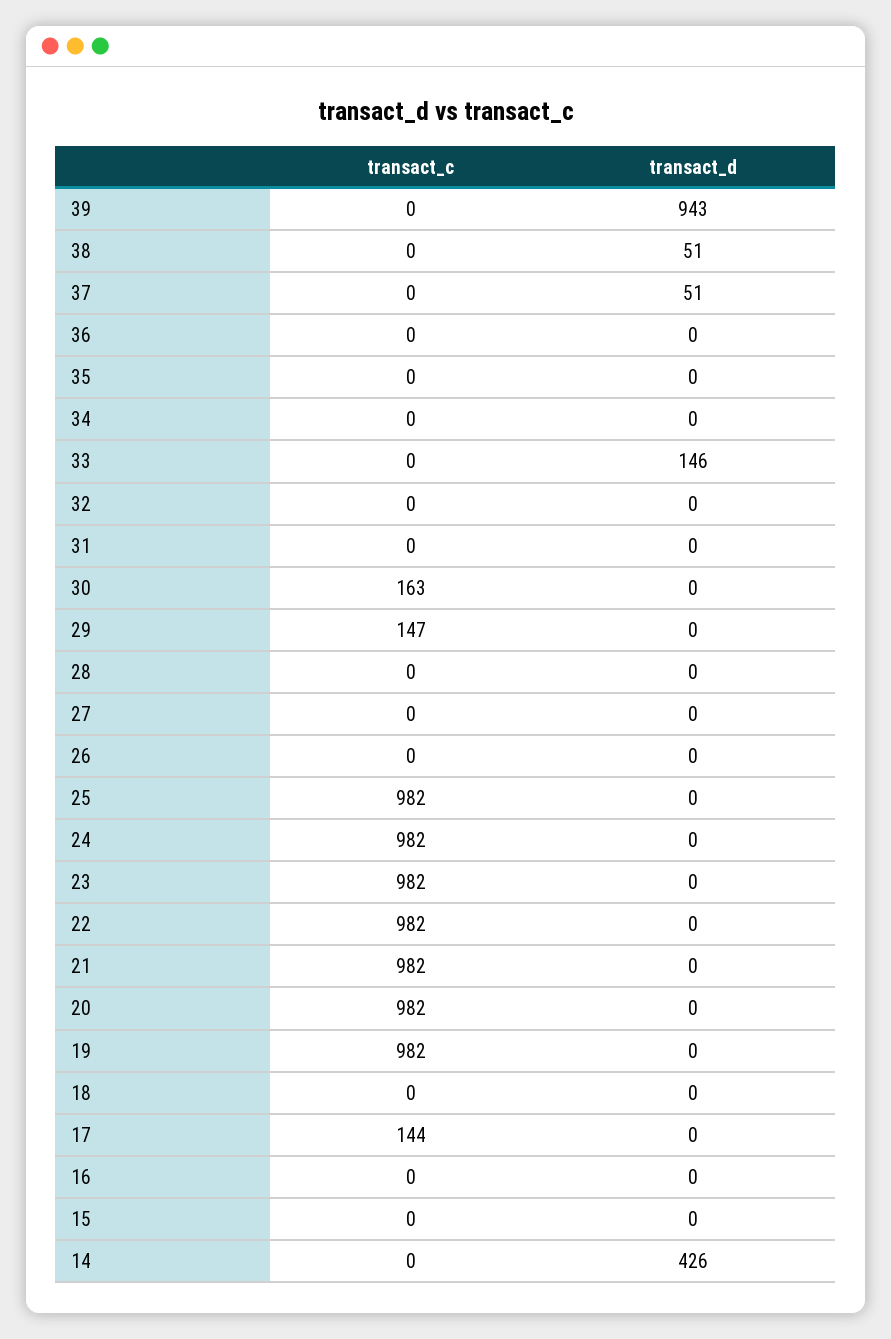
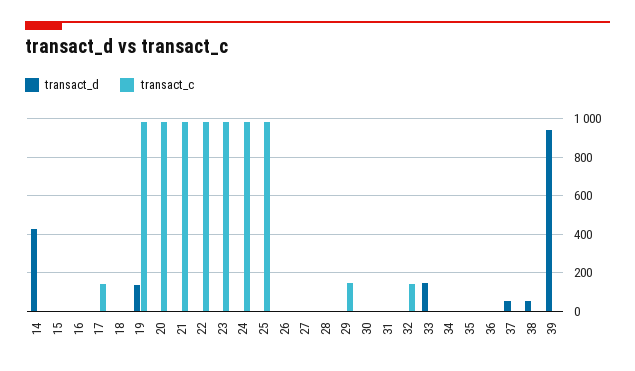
  {
    "transact_c": {
      "39": 0,
      "38": 0,
      "37": 0,
      "36": 0,
      "35": 0,
      "34": 0,
      "33": 0,
-     "32": 0,
+     "32": 150,
      "31": 0,
-     "30": 163,
+     "30": 0,
      "29": 147,
      "28": 0,
      "27": 0,
      "26": 0,
      "25": 982,
      "24": 982,
      "23": 982,
      "22": 982,
      "21": 982,
      "20": 982,
      "19": 982,
      "18": 0,
      "17": 144,
      "16": 0,
      "15": 0,
      "14": 0
    },
    "transact_d": {
      "39": 943,
      "38": 51,
      "37": 51,
      "36": 0,
      "35": 0,
      "34": 0,
      "33": 146,
      "32": 0,
      "31": 0,
      "30": 0,
      "29": 0,
      "28": 0,
      "27": 0,
      "26": 0,
      "25": 0,
      "24": 0,
      "23": 0,
      "22": 0,
      "21": 0,
      "20": 0,
-     "19": 0,
+     "19": 150,
      "18": 0,
      "17": 0,
      "16": 0,
      "15": 0,
      "14": 426
    }
  }

